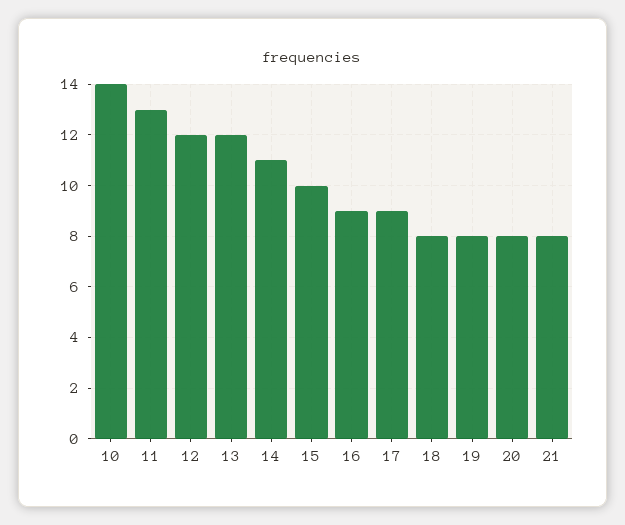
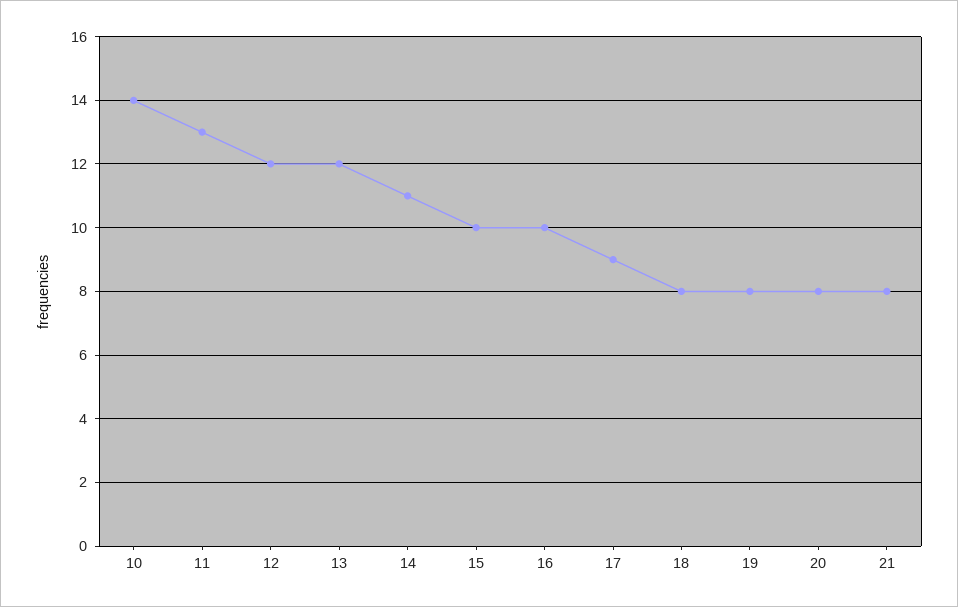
  {
    "10": 14,
    "11": 13,
    "12": 12,
    "13": 12,
    "14": 11,
    "15": 10,
-   "16": 9,
+   "16": 10,
    "17": 9,
    "18": 8,
    "19": 8,
    "20": 8,
    "21": 8
  }

